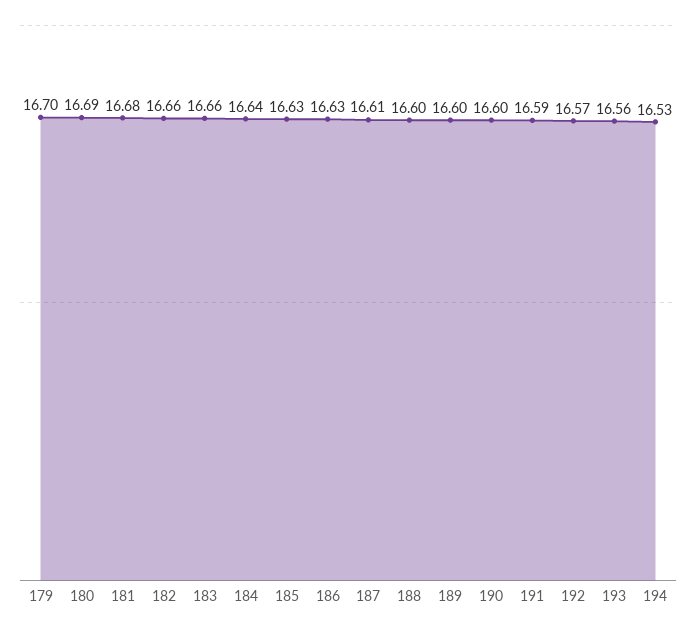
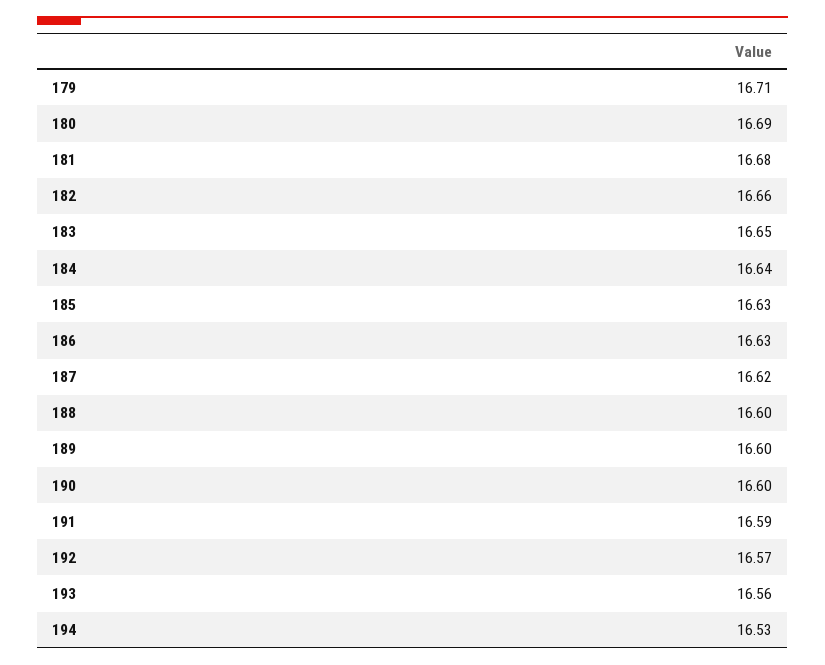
  {
-   "179": 16.7,
+   "179": 16.71,
    "180": 16.69,
    "181": 16.68,
    "182": 16.66,
-   "183": 16.66,
+   "183": 16.65,
    "184": 16.64,
    "185": 16.63,
    "186": 16.63,
-   "187": 16.61,
+   "187": 16.62,
    "188": 16.6,
    "189": 16.6,
    "190": 16.6,
    "191": 16.59,
    "192": 16.57,
    "193": 16.56,
    "194": 16.53
  }

